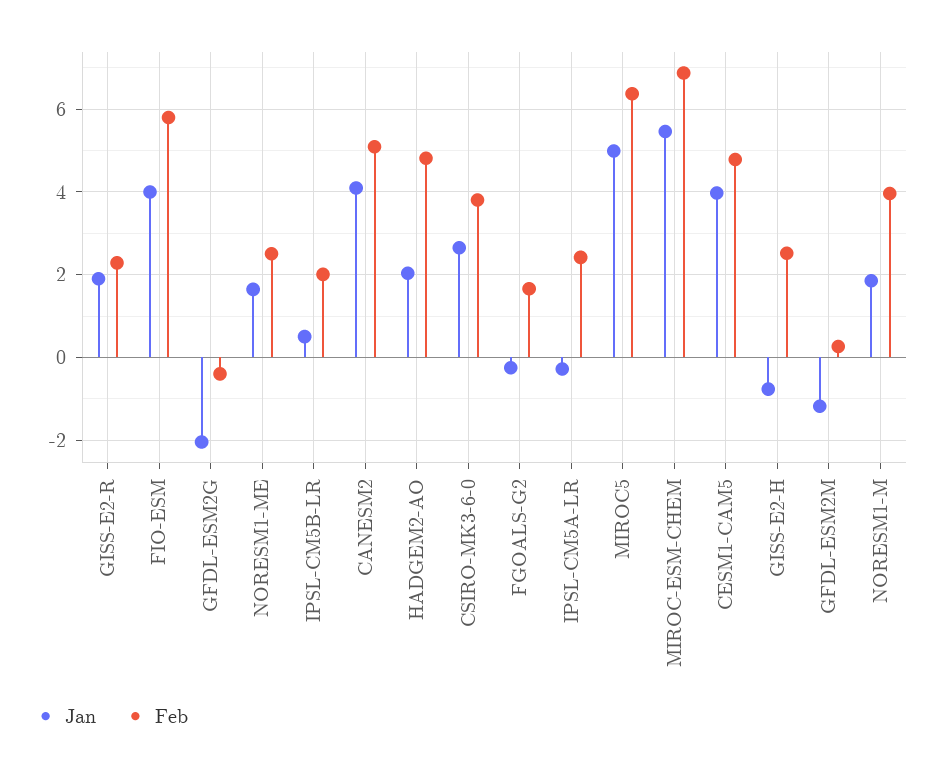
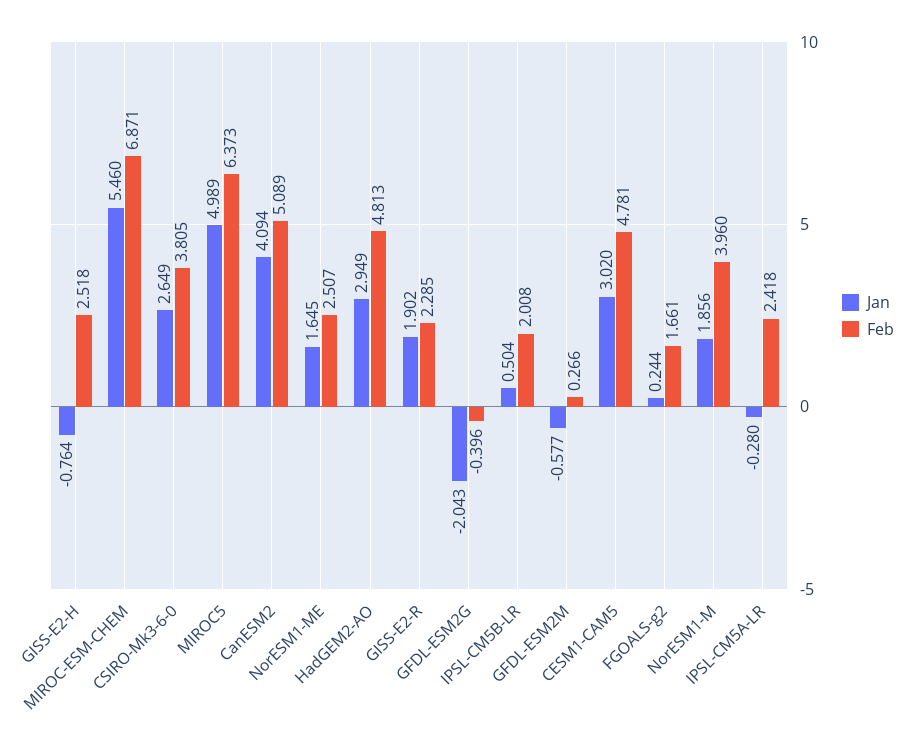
  {
    "Jan": {
      "GISS-E2-R": 1.902,
-     "FIO-ESM": 4,
      "GFDL-ESM2G": -2.043,
      "NORESM1-ME": 1.645,
      "IPSL-CM5B-LR": 0.504,
      "CANESM2": 4.094,
-     "HADGEM2-AO": 2,
+     "HADGEM2-AO": 2.949,
      "CSIRO-MK3-6-0": 2.649,
-     "FGOALS-G2": -0.2,
+     "FGOALS-G2": 0.244,
      "IPSL-CM5A-LR": -0.28,
      "MIROC5": 4.989,
      "MIROC-ESM-CHEM": 5.46,
-     "CESM1-CAM5": 4,
+     "CESM1-CAM5": 3.02,
      "GISS-E2-H": -0.764,
-     "GFDL-ESM2M": -1.2,
+     "GFDL-ESM2M": -0.577,
      "NORESM1-M": 1.856
    },
    "Feb": {
      "GISS-E2-R": 2.285,
-     "FIO-ESM": 5.8,
      "GFDL-ESM2G": -0.396,
      "NORESM1-ME": 2.507,
      "IPSL-CM5B-LR": 2.008,
      "CANESM2": 5.089,
      "HADGEM2-AO": 4.813,
      "CSIRO-MK3-6-0": 3.805,
      "FGOALS-G2": 1.661,
      "IPSL-CM5A-LR": 2.418,
      "MIROC5": 6.373,
      "MIROC-ESM-CHEM": 6.871,
      "CESM1-CAM5": 4.781,
      "GISS-E2-H": 2.518,
      "GFDL-ESM2M": 0.266,
      "NORESM1-M": 3.96
    }
  }

